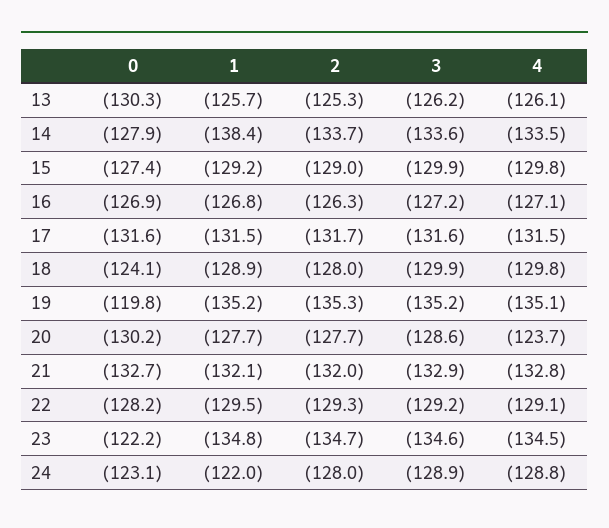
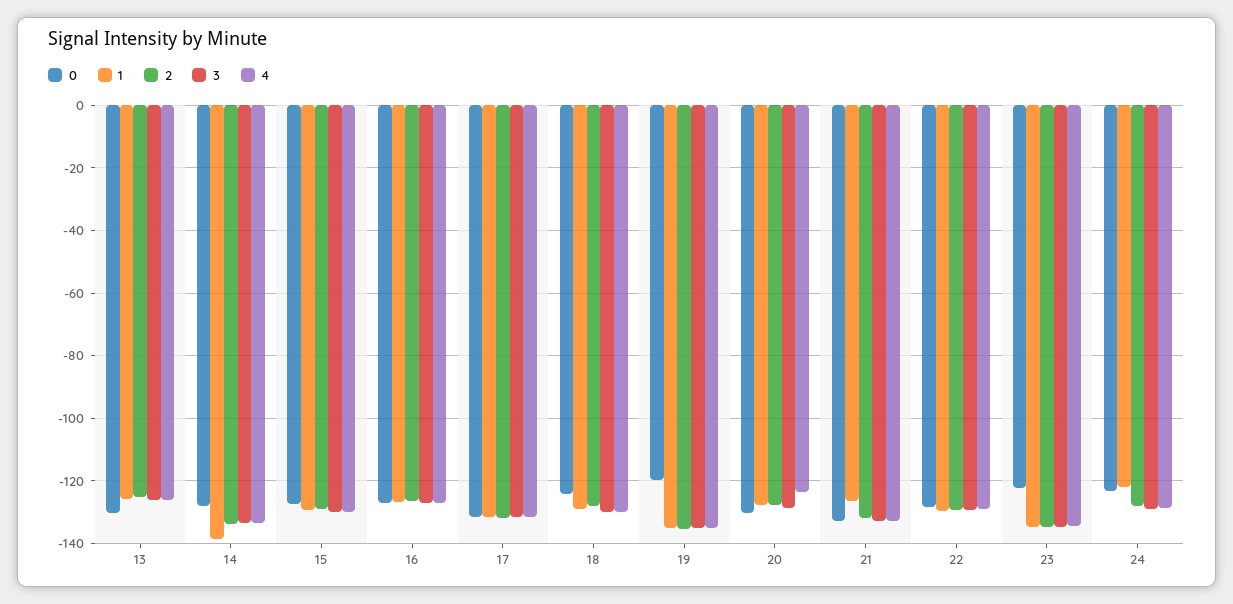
  {
    "0": {
      "13": -130.3,
      "14": -127.9,
      "15": -127.4,
      "16": -126.9,
      "17": -131.6,
      "18": -124.1,
      "19": -119.8,
      "20": -130.2,
      "21": -132.7,
      "22": -128.2,
      "23": -122.2,
      "24": -123.1
    },
    "1": {
      "13": -125.7,
      "14": -138.4,
      "15": -129.2,
      "16": -126.8,
      "17": -131.5,
      "18": -128.9,
      "19": -135.2,
      "20": -127.7,
-     "21": -132.1,
+     "21": -126,
      "22": -129.5,
      "23": -134.8,
      "24": -122
    },
    "2": {
      "13": -125.3,
      "14": -133.7,
      "15": -129,
      "16": -126.3,
      "17": -131.7,
      "18": -128,
      "19": -135.3,
      "20": -127.7,
      "21": -132,
      "22": -129.3,
      "23": -134.7,
      "24": -128
    },
    "3": {
      "13": -126.2,
      "14": -133.6,
      "15": -129.9,
      "16": -127.2,
      "17": -131.6,
      "18": -129.9,
      "19": -135.2,
      "20": -128.6,
      "21": -132.9,
      "22": -129.2,
      "23": -134.6,
      "24": -128.9
    },
    "4": {
      "13": -126.1,
      "14": -133.5,
      "15": -129.8,
      "16": -127.1,
      "17": -131.5,
      "18": -129.8,
      "19": -135.1,
      "20": -123.7,
      "21": -132.8,
      "22": -129.1,
      "23": -134.5,
      "24": -128.8
    }
  }

